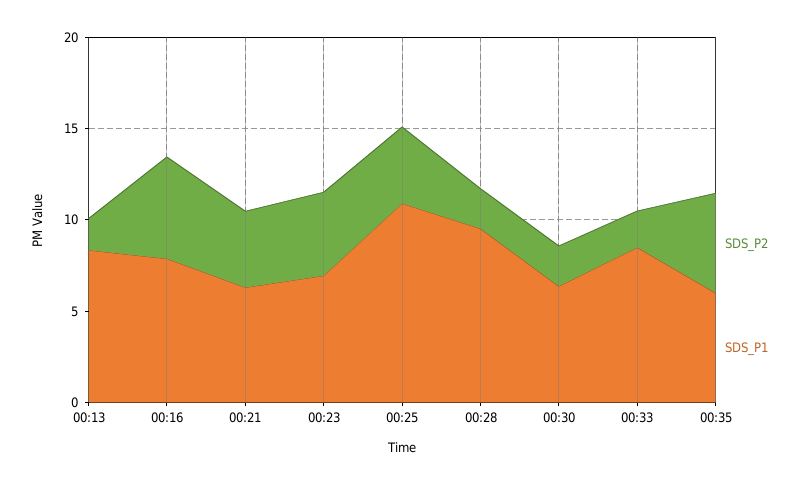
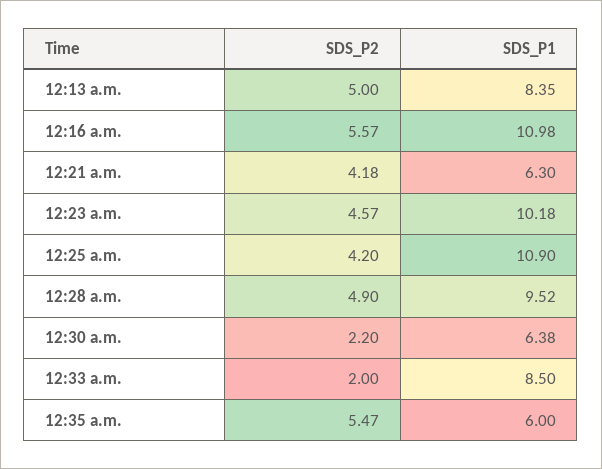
  {
    "SDS_P2": {
-     "00:13": 2,
+     "00:13": 5,
      "00:16": 5.57,
      "00:21": 4.18,
      "00:23": 4.57,
      "00:25": 4.2,
-     "00:28": 2,
+     "00:28": 4.9,
      "00:30": 2.2,
      "00:33": 2,
      "00:35": 5.47
    },
    "SDS_P1": {
      "00:13": 8.35,
-     "00:16": 8,
+     "00:16": 10.98,
      "00:21": 6.3,
-     "00:23": 7,
+     "00:23": 10.18,
      "00:25": 10.9,
      "00:28": 9.52,
      "00:30": 6.38,
      "00:33": 8.5,
      "00:35": 6
    }
  }

